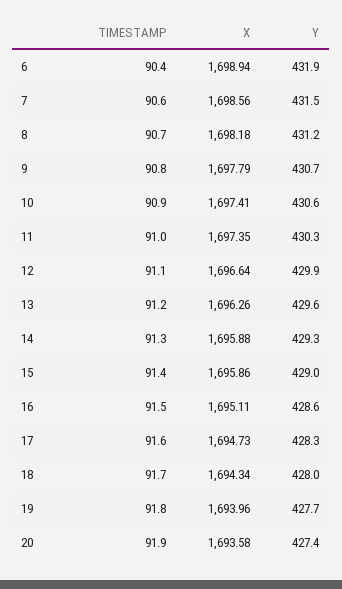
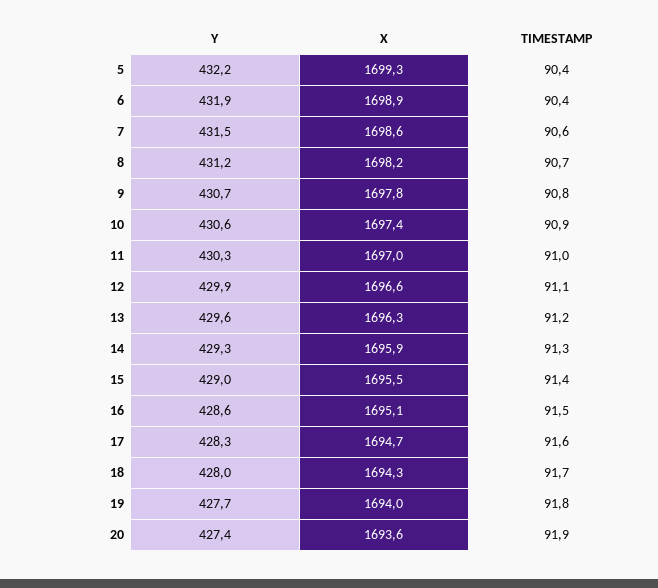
  {
    "TIMESTAMP": {
      "6": 90.4,
      "7": 90.6,
      "8": 90.7,
      "9": 90.8,
      "10": 90.9,
      "11": 91,
      "12": 91.1,
      "13": 91.2,
      "14": 91.3,
      "15": 91.4,
      "16": 91.5,
      "17": 91.6,
      "18": 91.7,
      "19": 91.8,
-     "20": 91.9
+     "20": 91.9,
+     "5": 90.4
    },
    "X": {
      "6": 1698.94,
      "7": 1698.56,
      "8": 1698.18,
      "9": 1697.79,
      "10": 1697.41,
-     "11": 1697.35,
+     "11": 1697,
      "12": 1696.64,
      "13": 1696.26,
      "14": 1695.88,
-     "15": 1695.86,
+     "15": 1695.5,
      "16": 1695.11,
      "17": 1694.73,
      "18": 1694.34,
      "19": 1693.96,
-     "20": 1693.58
+     "20": 1693.58,
+     "5": 1699.3
    },
    "Y": {
      "6": 431.9,
      "7": 431.5,
      "8": 431.2,
      "9": 430.7,
      "10": 430.6,
      "11": 430.3,
      "12": 429.9,
      "13": 429.6,
      "14": 429.3,
      "15": 429,
      "16": 428.6,
      "17": 428.3,
      "18": 428,
      "19": 427.7,
-     "20": 427.4
+     "20": 427.4,
+     "5": 432.2
    }
  }

